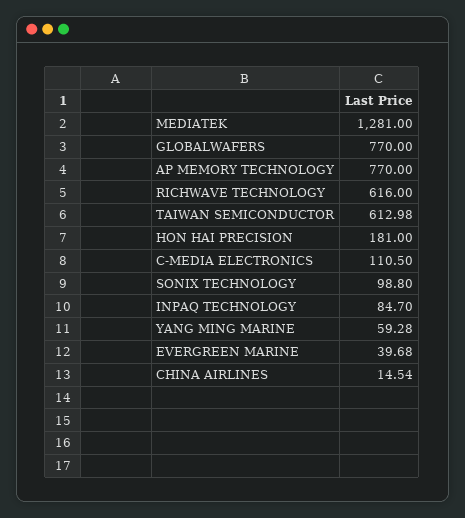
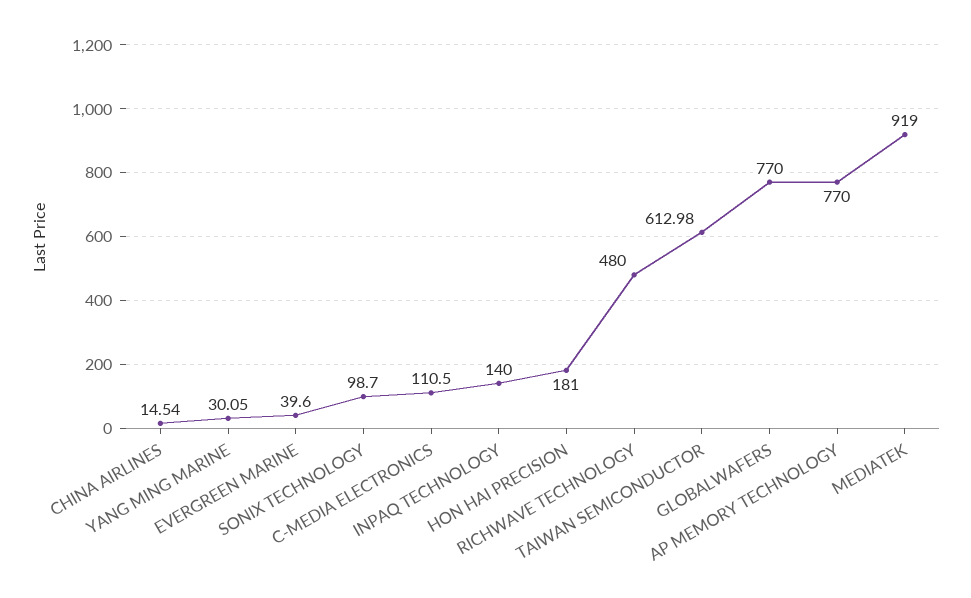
  {
-   "MEDIATEK": 1281,
+   "MEDIATEK": 919,
    "GLOBALWAFERS": 770,
    "AP MEMORY TECHNOLOGY": 770,
-   "RICHWAVE TECHNOLOGY": 616,
+   "RICHWAVE TECHNOLOGY": 480,
    "TAIWAN SEMICONDUCTOR": 612.98,
    "HON HAI PRECISION": 181,
    "C-MEDIA ELECTRONICS": 110.5,
-   "SONIX TECHNOLOGY": 98.8,
+   "SONIX TECHNOLOGY": 98.7,
-   "INPAQ TECHNOLOGY": 84.7,
+   "INPAQ TECHNOLOGY": 140,
-   "YANG MING MARINE": 59.28,
+   "YANG MING MARINE": 30.05,
-   "EVERGREEN MARINE": 39.68,
+   "EVERGREEN MARINE": 39.6,
    "CHINA AIRLINES": 14.54
  }

